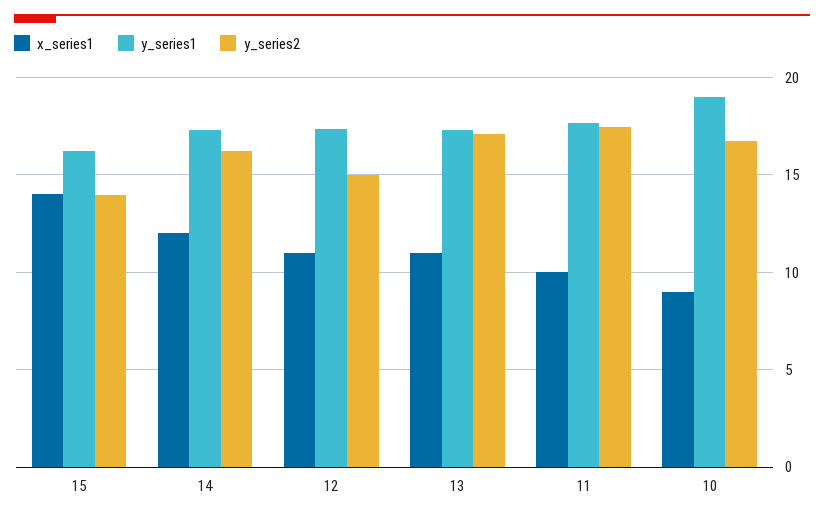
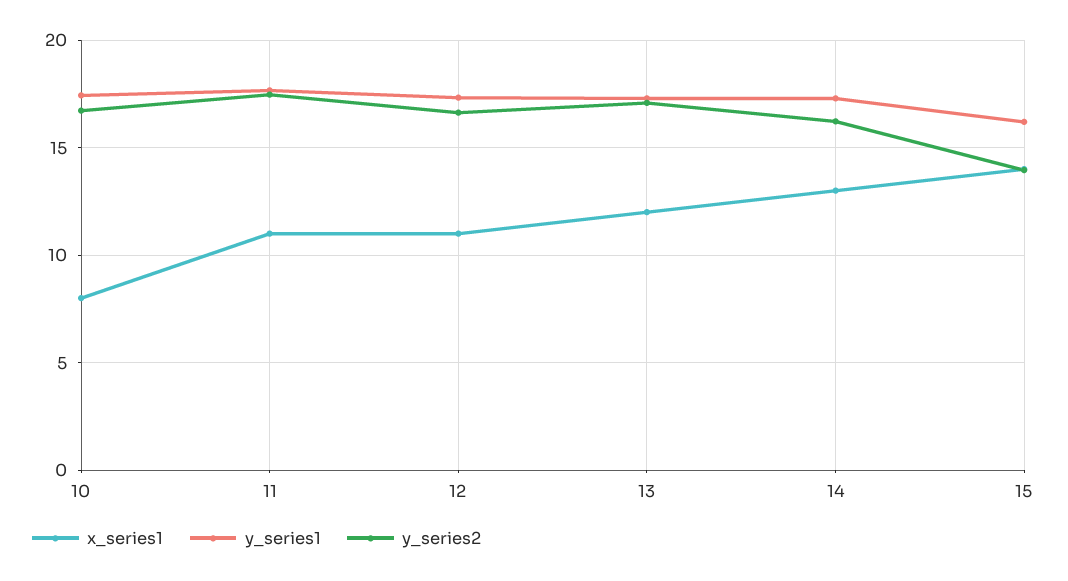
  {
    "x_series1": {
      "15": 14,
-     "14": 12,
+     "14": 13,
      "12": 11,
-     "13": 11,
+     "13": 12,
-     "11": 10,
+     "11": 11,
-     "10": 9
+     "10": 8
    },
    "y_series1": {
      "15": 16,
      "14": 17.5,
      "12": 17.5,
      "13": 17.5,
      "11": 17.5,
-     "10": 19
+     "10": 17.5
    },
    "y_series2": {
      "15": 14,
      "14": 16,
-     "12": 15,
+     "12": 16.5,
      "13": 17,
      "11": 17.5,
      "10": 16.5
    }
  }

